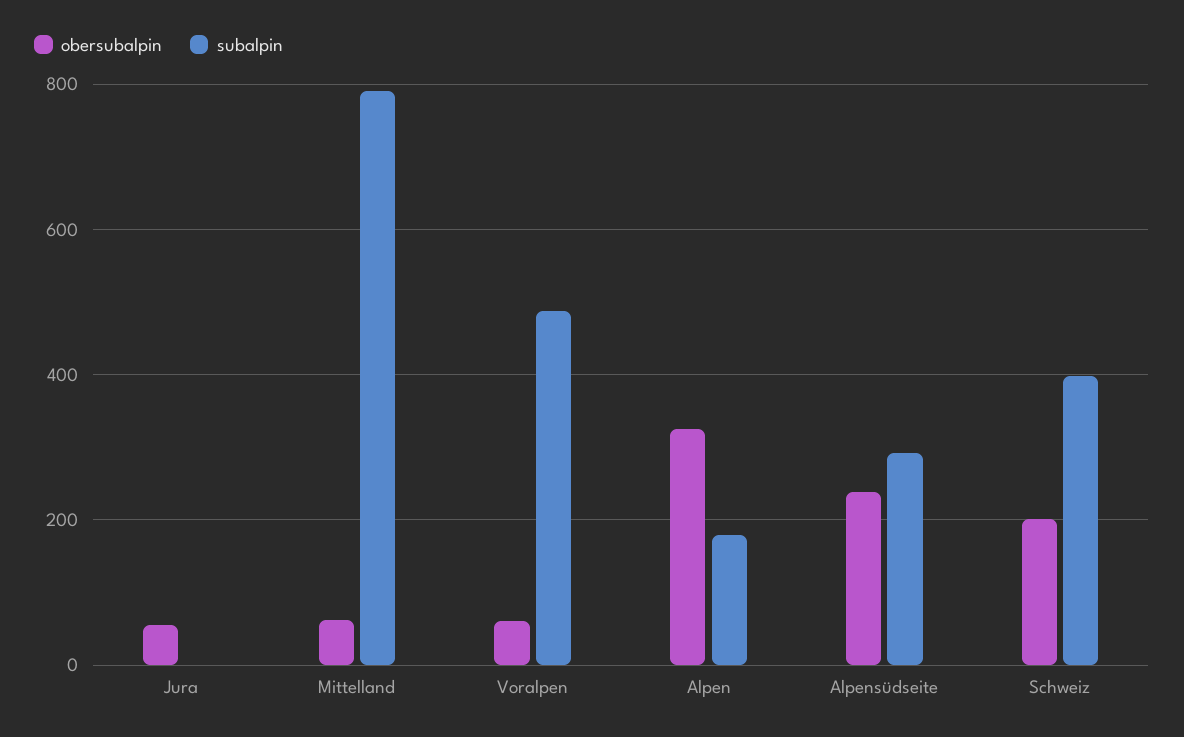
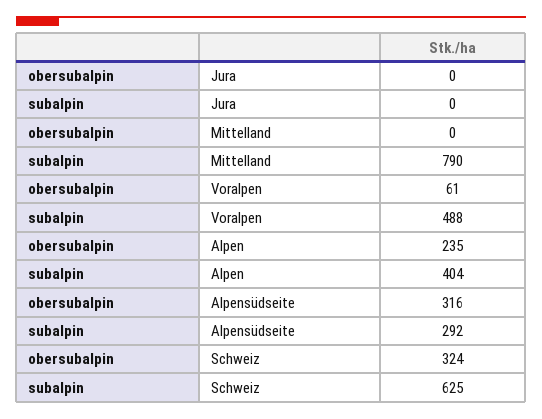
  {
    "obersubalpin": {
-     "Jura": 60,
+     "Jura": 0,
-     "Mittelland": 60,
+     "Mittelland": 0,
      "Voralpen": 61,
-     "Alpen": 320,
+     "Alpen": 235,
-     "Alpensüdseite": 240,
+     "Alpensüdseite": 316,
-     "Schweiz": 200
+     "Schweiz": 324
    },
    "subalpin": {
      "Jura": 0,
      "Mittelland": 790,
      "Voralpen": 488,
-     "Alpen": 180,
+     "Alpen": 404,
      "Alpensüdseite": 292,
-     "Schweiz": 400
+     "Schweiz": 625
    }
  }

